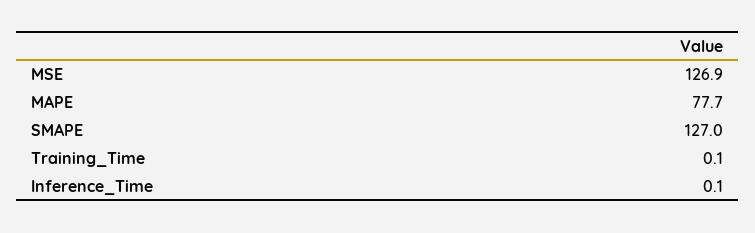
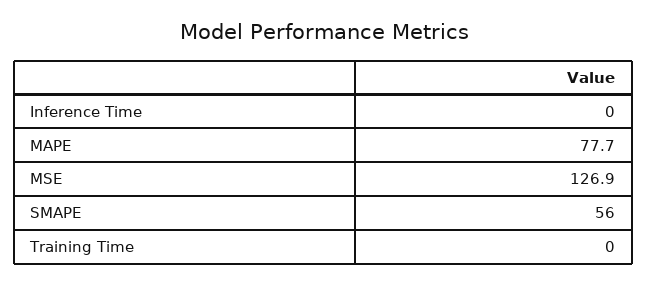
  {
    "MSE": 126.9,
    "MAPE": 77.7,
-   "SMAPE": 127,
+   "SMAPE": 56,
-   "Training_Time": 0.1,
+   "Training_Time": 0,
-   "Inference_Time": 0.1
+   "Inference_Time": 0
  }

